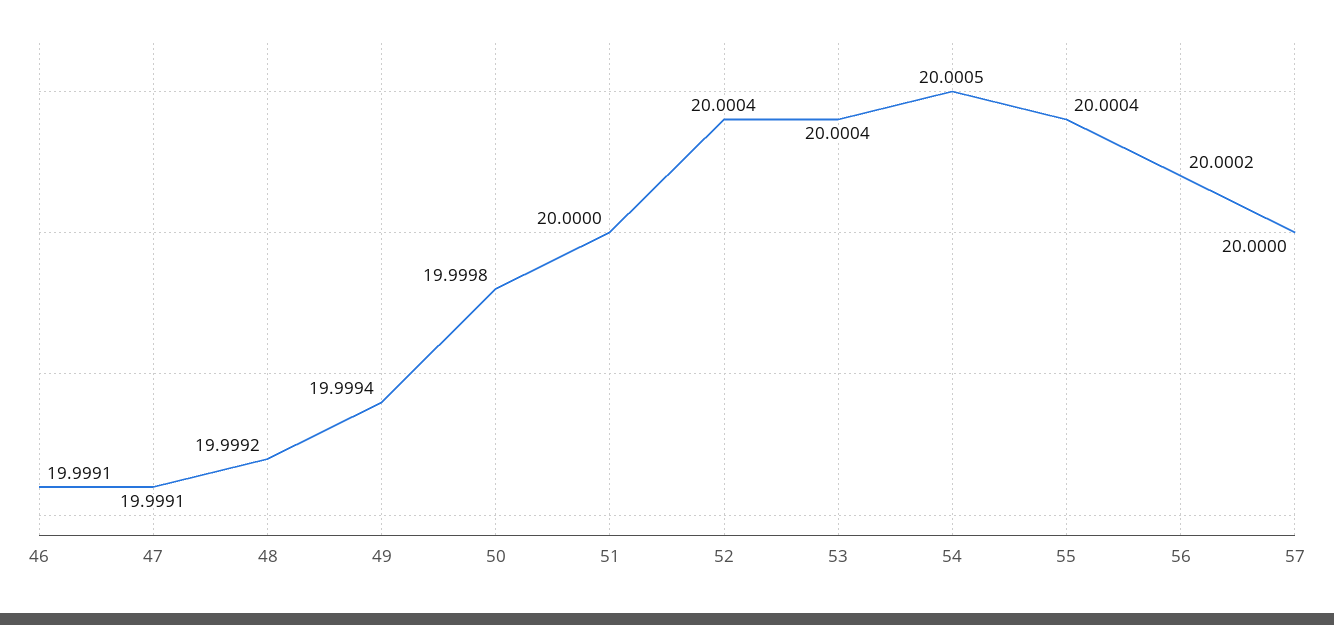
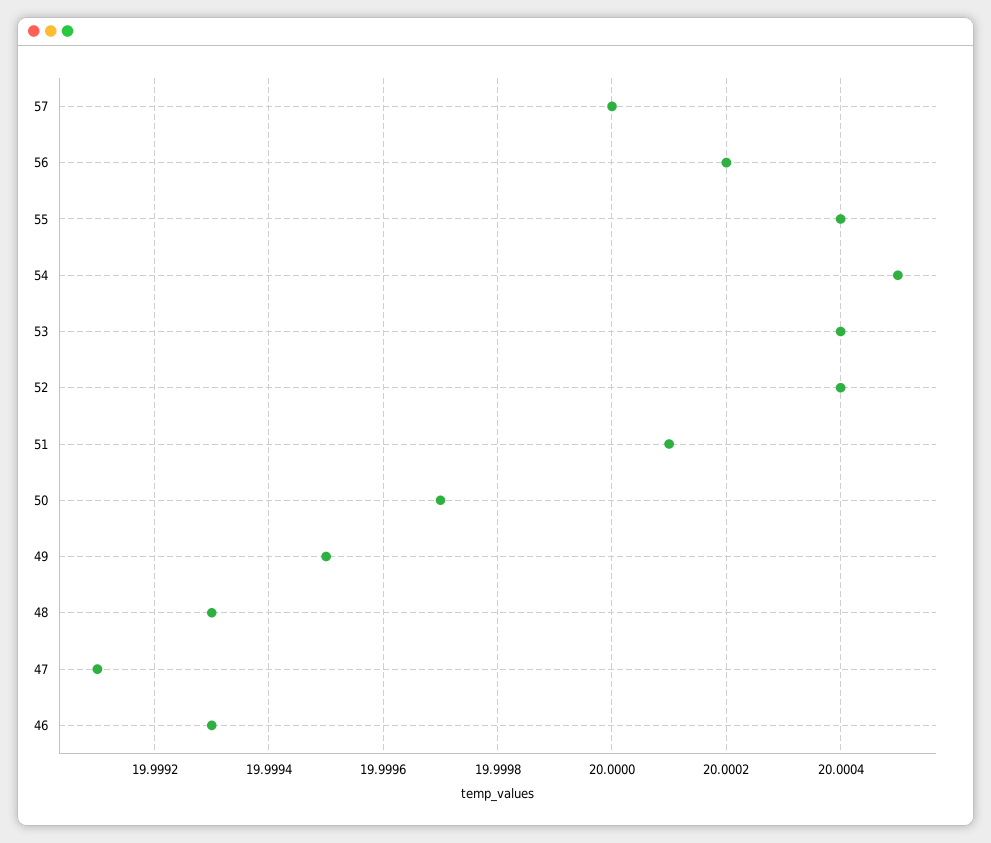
  {
-   "46": 19.9991,
+   "46": 19.9993,
    "47": 19.9991,
-   "48": 19.9992,
+   "48": 19.9993,
-   "49": 19.9994,
+   "49": 19.9995,
-   "50": 19.9998,
+   "50": 19.9997,
-   "51": 20,
+   "51": 20.0001,
    "52": 20.0004,
    "53": 20.0004,
    "54": 20.0005,
    "55": 20.0004,
    "56": 20.0002,
    "57": 20
  }

